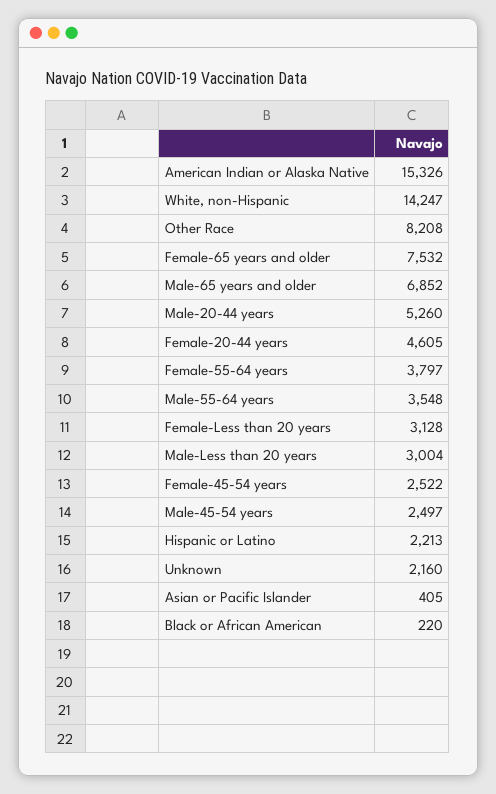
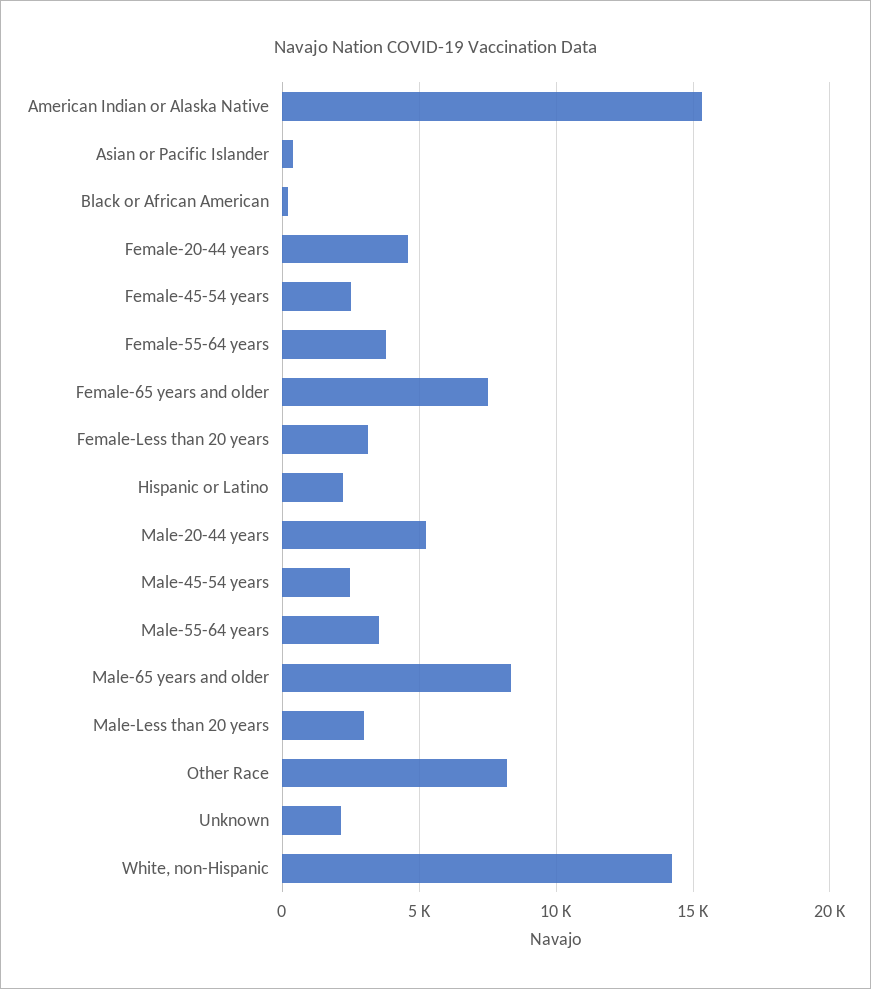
  {
    "American Indian or Alaska Native": 15326,
    "White, non-Hispanic": 14247,
    "Other Race": 8208,
    "Female-65 years and older": 7532,
-   "Male-65 years and older": 6852,
+   "Male-65 years and older": 8500,
    "Male-20-44 years": 5260,
    "Female-20-44 years": 4605,
    "Female-55-64 years": 3797,
    "Male-55-64 years": 3548,
    "Female-Less than 20 years": 3128,
    "Male-Less than 20 years": 3004,
    "Female-45-54 years": 2522,
    "Male-45-54 years": 2497,
    "Hispanic or Latino": 2213,
    "Unknown": 2160,
    "Asian or Pacific Islander": 405,
    "Black or African American": 220
  }

